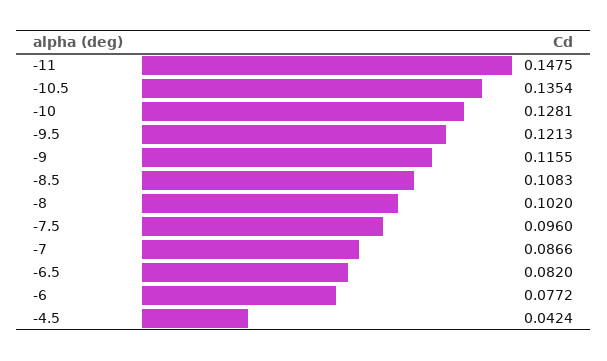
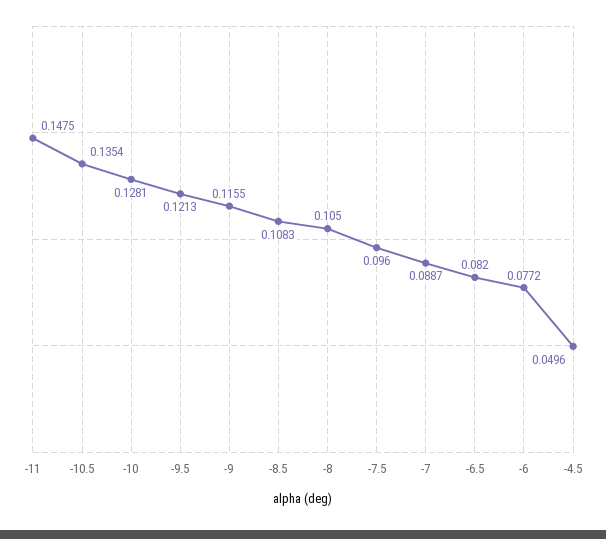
  {
    "-11": 0.1475,
    "-10.5": 0.1354,
    "-10": 0.1281,
    "-9.5": 0.1213,
    "-9": 0.1155,
    "-8.5": 0.1083,
-   "-8": 0.102,
+   "-8": 0.105,
    "-7.5": 0.096,
-   "-7": 0.0866,
+   "-7": 0.0887,
    "-6.5": 0.082,
    "-6": 0.0772,
-   "-4.5": 0.0424
+   "-4.5": 0.0496
  }

